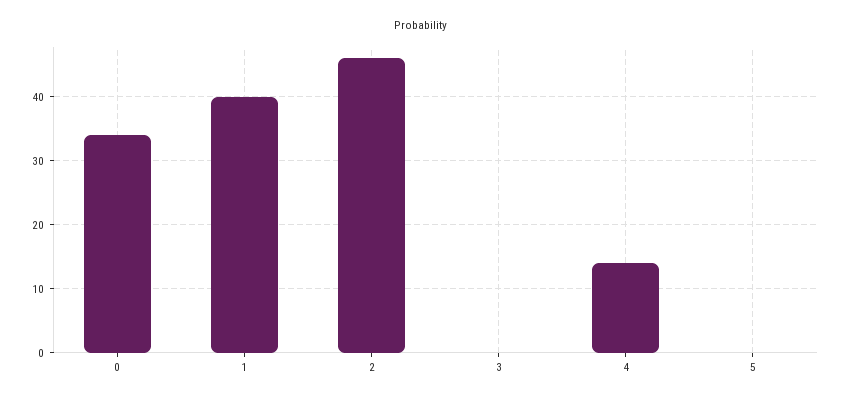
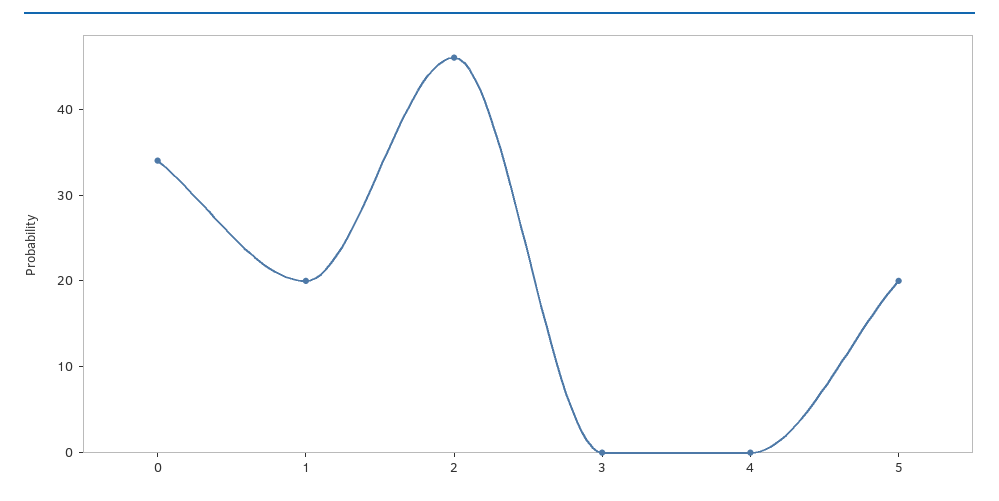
  {
    "0": 34,
-   "1": 40,
+   "1": 20,
    "2": 46,
    "3": 0,
-   "4": 14,
+   "4": 0,
-   "5": 0
+   "5": 20
  }

